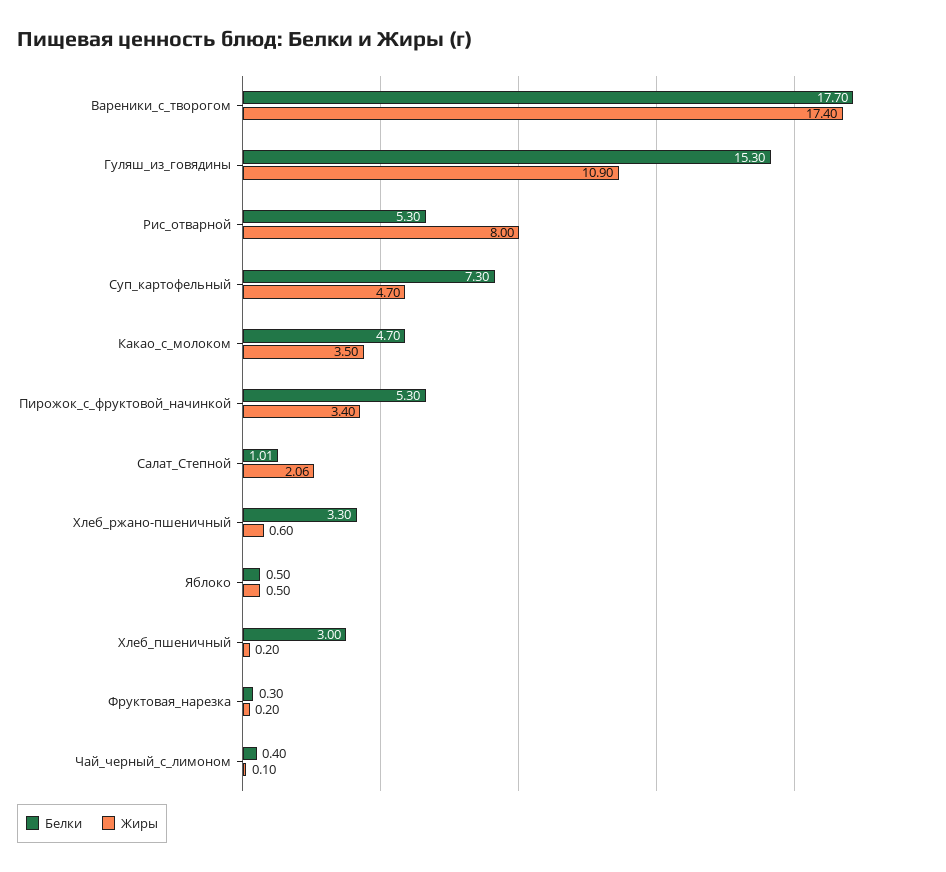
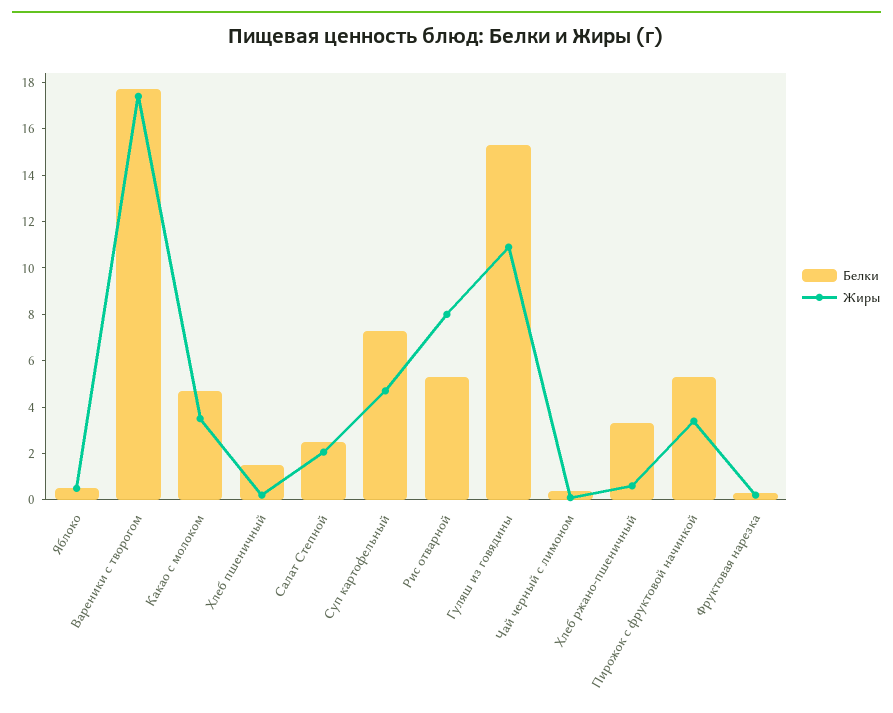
  {
    "Белки": {
      "Вареники_с_творогом": 17.7,
      "Гуляш_из_говядины": 15.3,
      "Рис_отварной": 5.3,
      "Суп_картофельный": 7.3,
      "Какао_с_молоком": 4.7,
      "Пирожок_с_фруктовой_начинкой": 5.3,
-     "Салат_Степной": 1.01,
+     "Салат_Степной": 2.5,
      "Хлеб_ржано-пшеничный": 3.3,
      "Яблоко": 0.5,
-     "Хлеб_пшеничный": 3,
+     "Хлеб_пшеничный": 1.5,
      "Фруктовая_нарезка": 0.3,
      "Чай_черный_с_лимоном": 0.4
    },
    "Жиры": {
      "Вареники_с_творогом": 17.4,
      "Гуляш_из_говядины": 10.9,
      "Рис_отварной": 8,
      "Суп_картофельный": 4.7,
      "Какао_с_молоком": 3.5,
      "Пирожок_с_фруктовой_начинкой": 3.4,
      "Салат_Степной": 2.06,
      "Хлеб_ржано-пшеничный": 0.6,
      "Яблоко": 0.5,
      "Хлеб_пшеничный": 0.2,
      "Фруктовая_нарезка": 0.2,
      "Чай_черный_с_лимоном": 0.1
    }
  }

